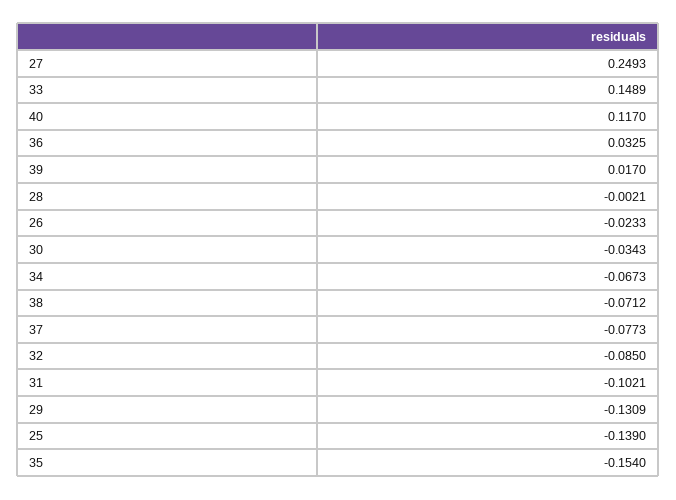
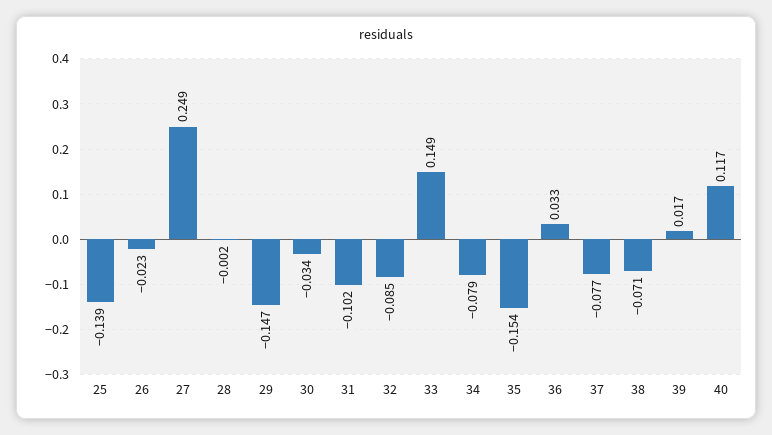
  {
    "27": 0.2493,
    "33": 0.1489,
    "40": 0.117,
    "36": 0.0325,
    "39": 0.017,
    "28": -0.0021,
    "26": -0.0233,
    "30": -0.0343,
-   "34": -0.0673,
+   "34": -0.079,
    "38": -0.0712,
    "37": -0.0773,
    "32": -0.085,
    "31": -0.1021,
-   "29": -0.1309,
+   "29": -0.147,
    "25": -0.139,
    "35": -0.154
  }

